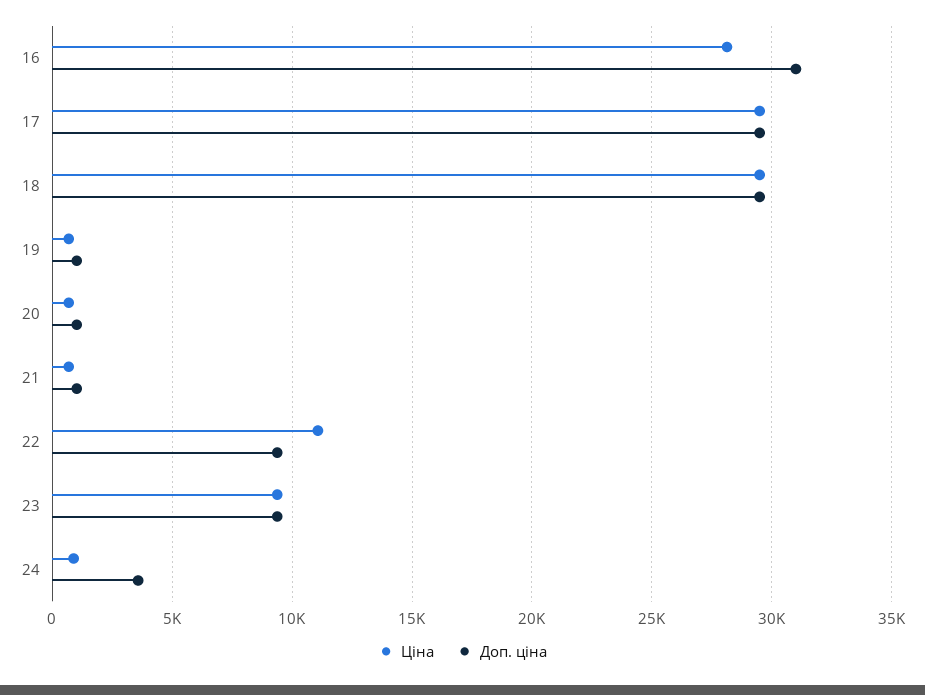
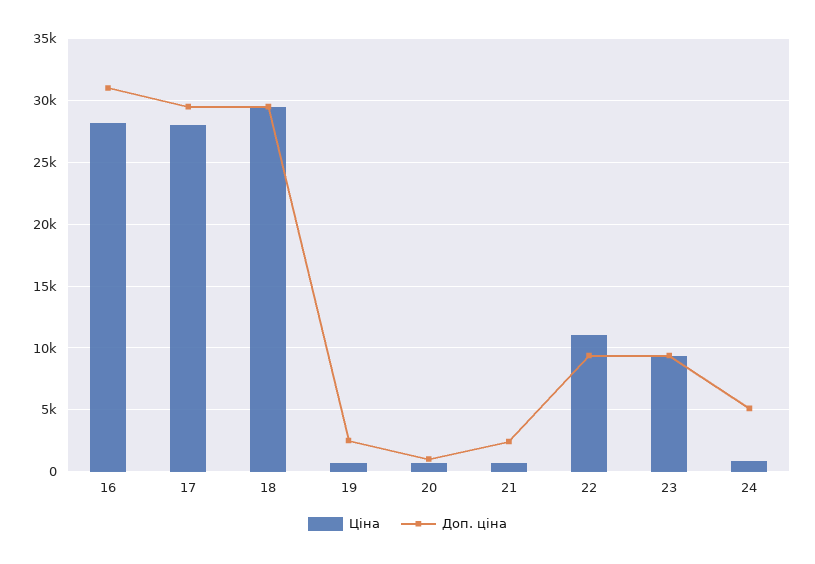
  {
    "Ціна": {
      "16": 28000,
-     "17": 29500,
+     "17": 28000,
      "18": 29500,
      "19": 500,
      "20": 500,
      "21": 500,
      "22": 11000,
      "23": 9500,
      "24": 1000
    },
    "Доп. ціна": {
      "16": 31000,
      "17": 29500,
      "18": 29500,
-     "19": 1000,
+     "19": 2500,
      "20": 1000,
-     "21": 1000,
+     "21": 2500,
      "22": 9500,
      "23": 9500,
-     "24": 3500
+     "24": 5000
    }
  }

